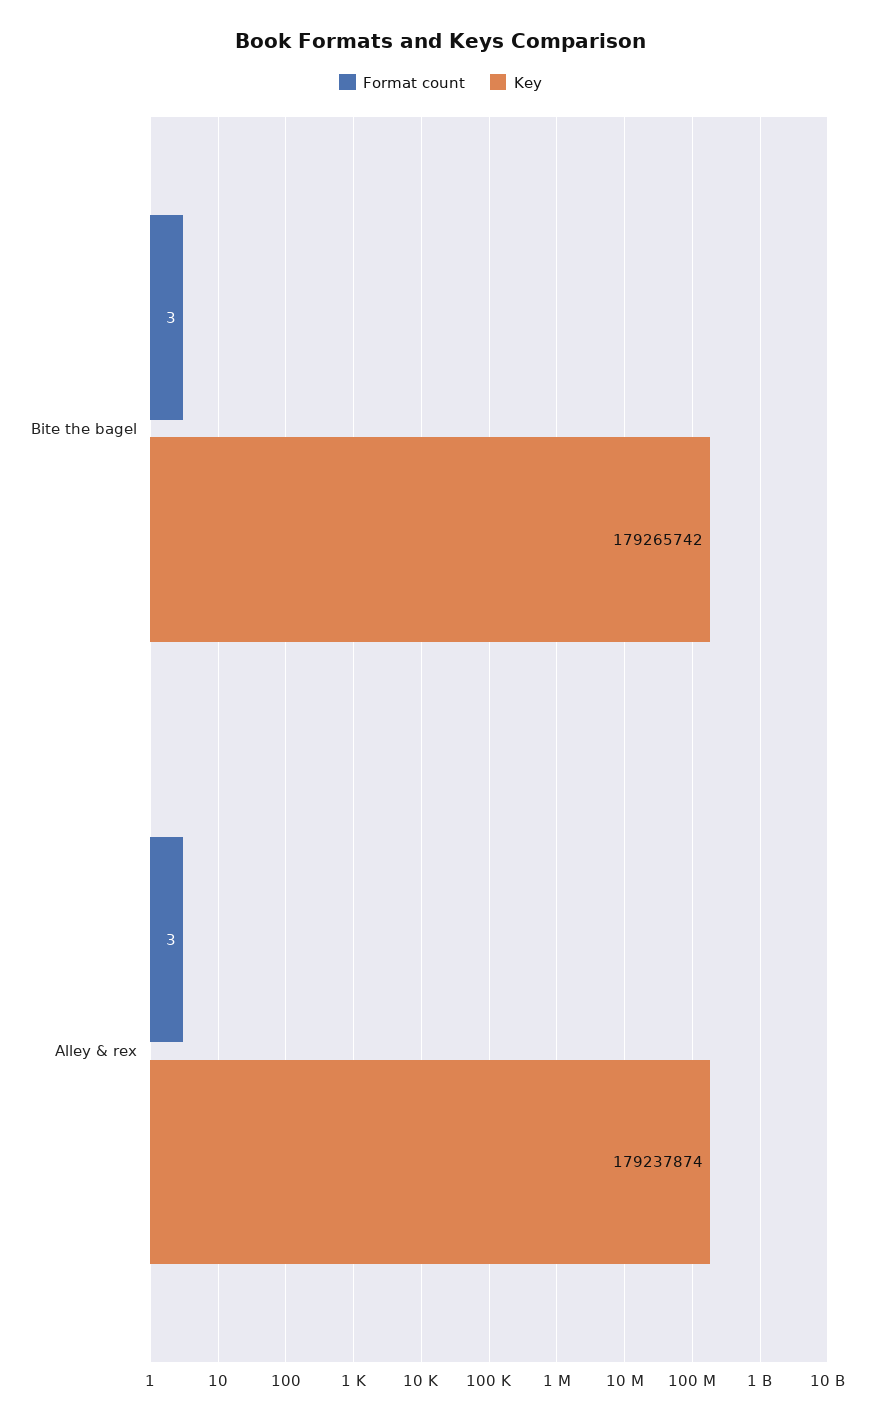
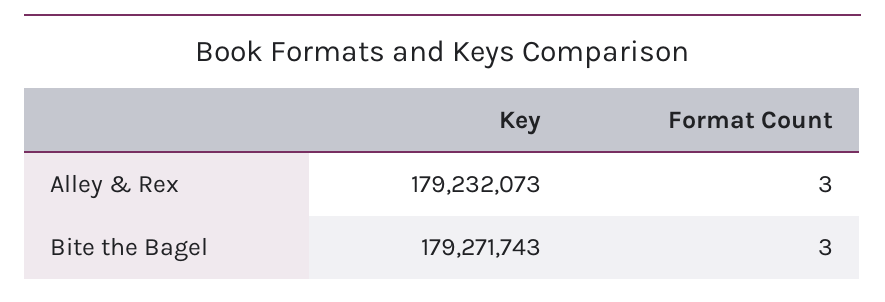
  {
    "Format count": {
      "Bite the bagel": 3,
      "Alley & rex": 3
    },
    "Key": {
-     "Bite the bagel": 179265742,
+     "Bite the bagel": 179271743,
-     "Alley & rex": 179237874
+     "Alley & rex": 179232073
    }
  }

